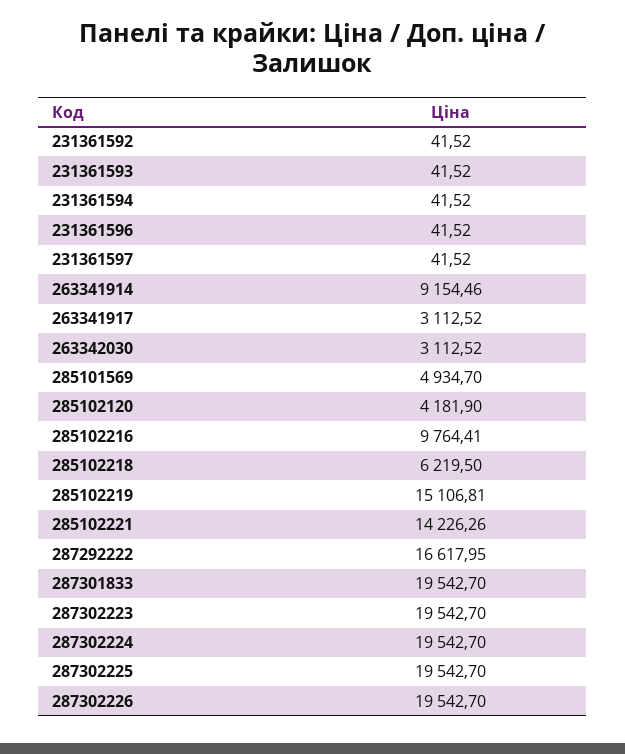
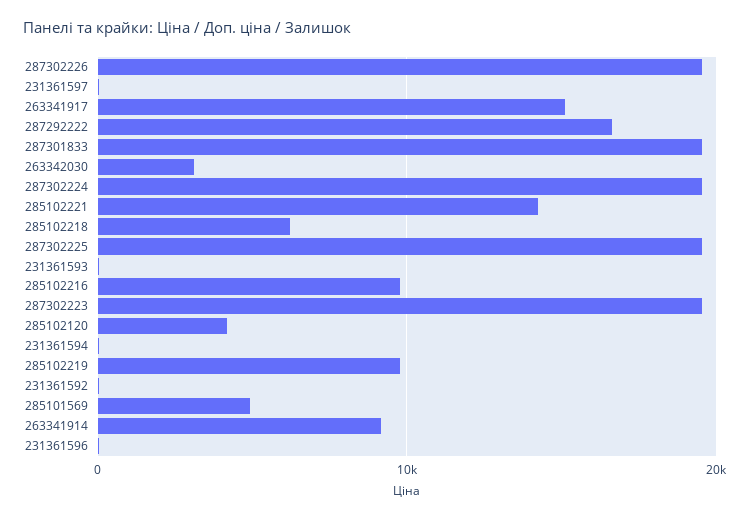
  {
    "231361592": 41.52,
    "231361593": 41.52,
    "231361594": 41.52,
    "231361596": 41.52,
    "231361597": 41.52,
    "263341914": 9154.46,
-   "263341917": 3112.52,
+   "263341917": 15000,
    "263342030": 3112.52,
    "285101569": 4934.7,
    "285102120": 4181.9,
    "285102216": 9764.41,
    "285102218": 6219.5,
-   "285102219": 15106.81,
+   "285102219": 10000,
    "285102221": 14226.26,
    "287292222": 16617.95,
    "287301833": 19542.7,
    "287302223": 19542.7,
    "287302224": 19542.7,
    "287302225": 19542.7,
    "287302226": 19542.7
  }

